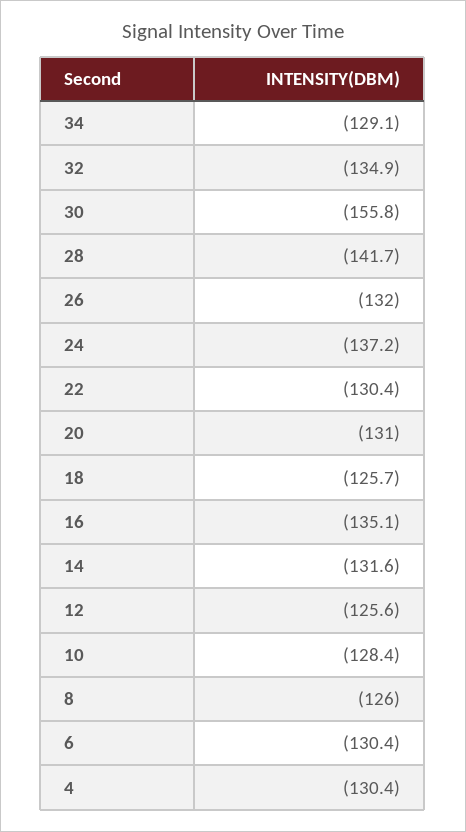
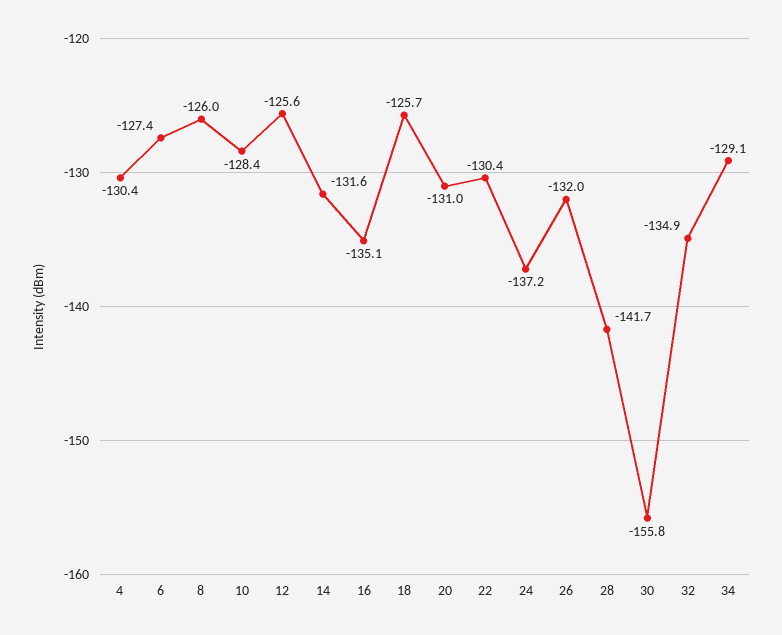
  {
    "34": -129.1,
    "32": -134.9,
    "30": -155.8,
    "28": -141.7,
    "26": -132,
    "24": -137.2,
    "22": -130.4,
    "20": -131,
    "18": -125.7,
    "16": -135.1,
    "14": -131.6,
    "12": -125.6,
    "10": -128.4,
    "8": -126,
-   "6": -130.4,
+   "6": -127.4,
    "4": -130.4
  }

